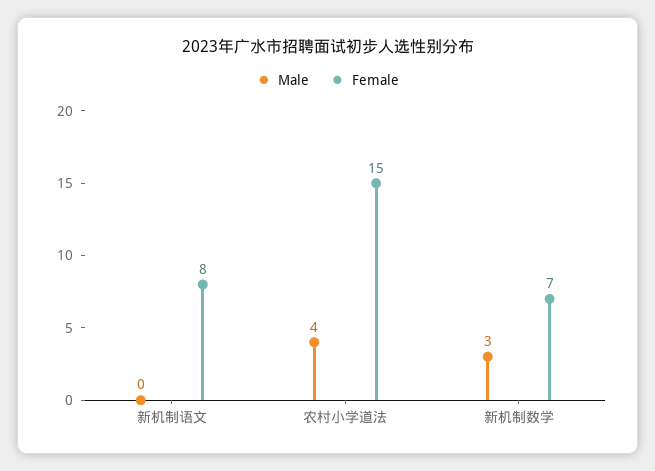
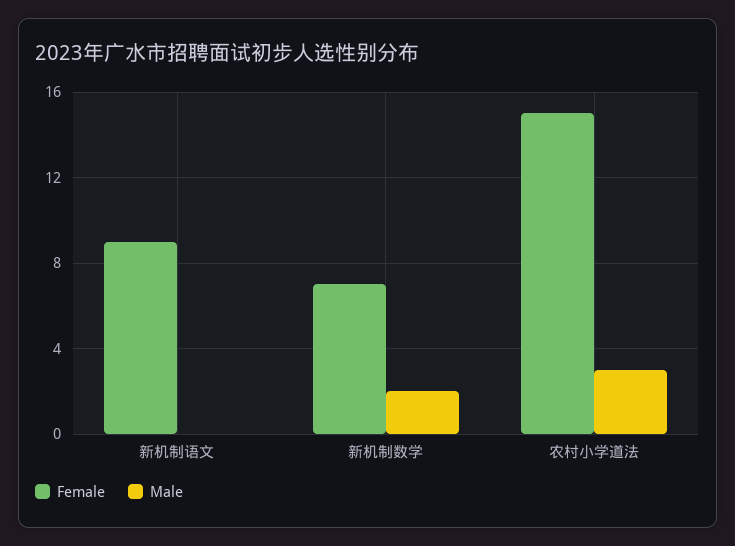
  {
    "Male": {
      "新机制语文": 0,
-     "农村小学道法": 4,
+     "农村小学道法": 3,
-     "新机制数学": 3
+     "新机制数学": 2
    },
    "Female": {
-     "新机制语文": 8,
+     "新机制语文": 9,
      "农村小学道法": 15,
      "新机制数学": 7
    }
  }

